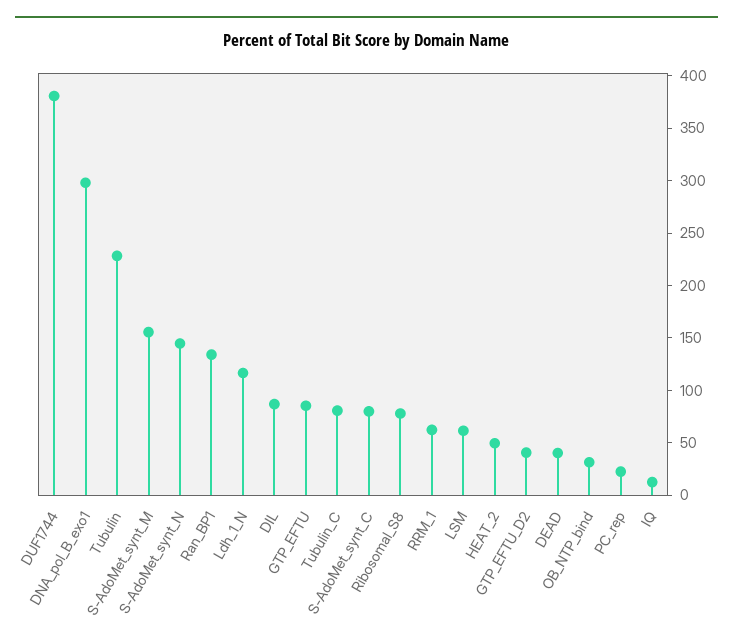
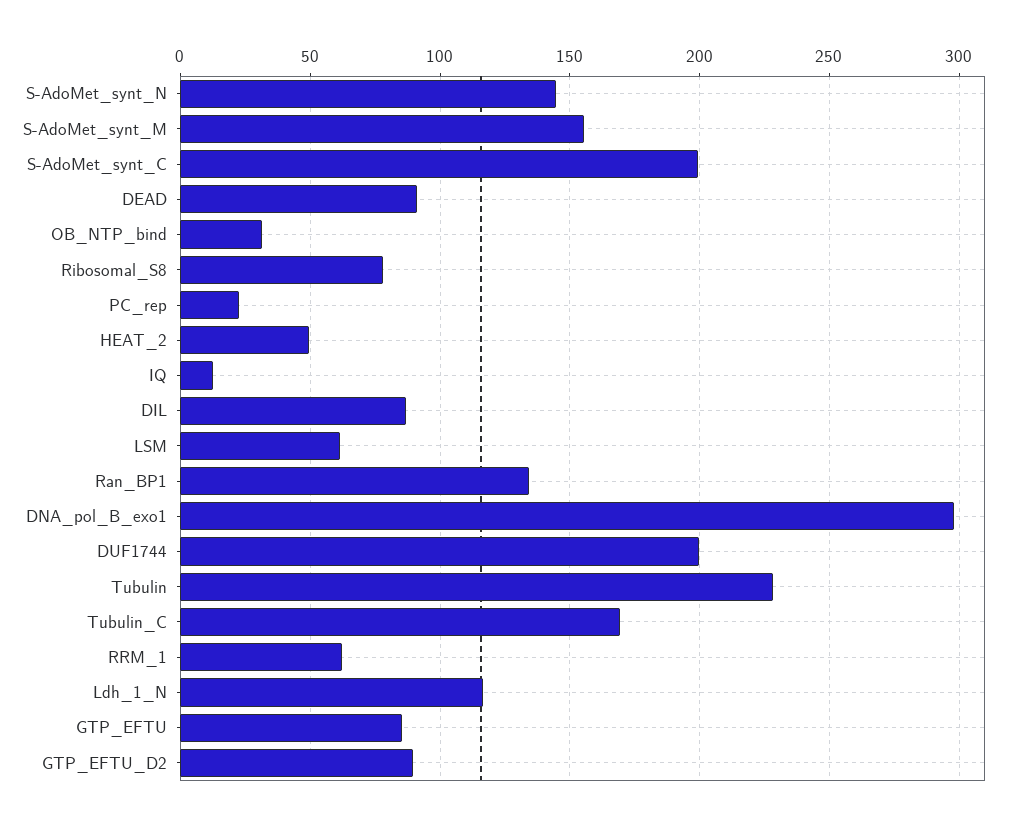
  {
-   "DUF1744": 380,
+   "DUF1744": 200,
    "DNA_pol_B_exo1": 300,
    "Tubulin": 230,
    "S-AdoMet_synt_M": 155,
    "S-AdoMet_synt_N": 145,
    "Ran_BP1": 135,
    "Ldh_1_N": 115,
    "DIL": 85,
    "GTP_EFTU": 85,
-   "Tubulin_C": 80,
+   "Tubulin_C": 170,
-   "S-AdoMet_synt_C": 80,
+   "S-AdoMet_synt_C": 200,
    "Ribosomal_S8": 80,
    "RRM_1": 60,
    "LSM": 60,
    "HEAT_2": 50,
-   "GTP_EFTU_D2": 40,
+   "GTP_EFTU_D2": 90,
-   "DEAD": 40,
+   "DEAD": 90,
    "OB_NTP_bind": 30,
    "PC_rep": 25,
    "IQ": 15
  }

